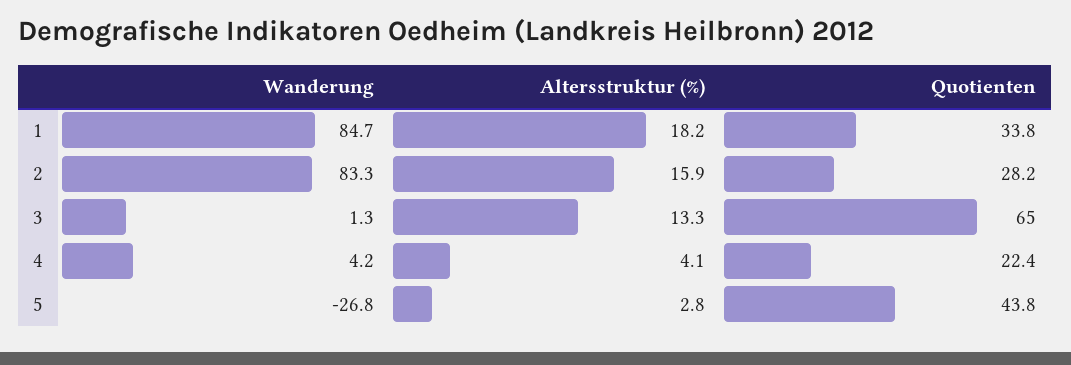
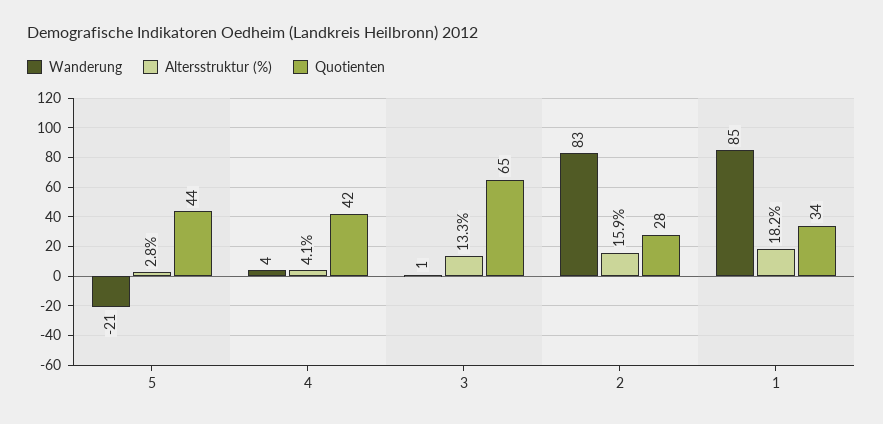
  {
    "Wanderung": {
      "1": 84.7,
      "2": 83.3,
      "3": 1.3,
      "4": 4.2,
-     "5": -26.8
+     "5": -21
    },
    "Altersstruktur (%)": {
      "1": 18.2,
      "2": 15.9,
      "3": 13.3,
      "4": 4.1,
      "5": 2.8
    },
    "Quotienten": {
      "1": 33.8,
      "2": 28.2,
      "3": 65,
-     "4": 22.4,
+     "4": 42,
      "5": 43.8
    }
  }

